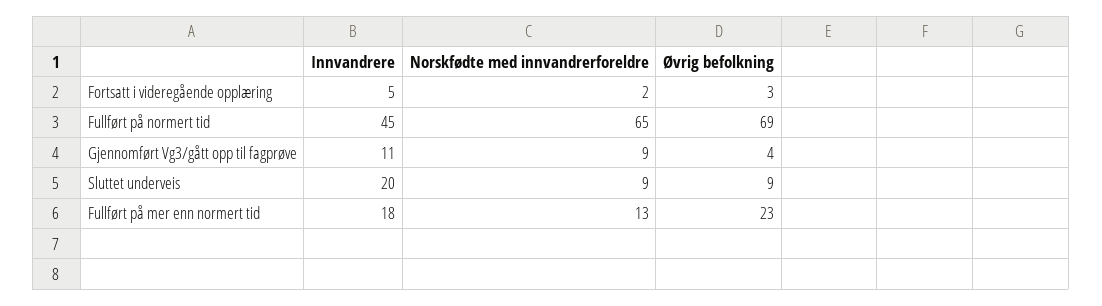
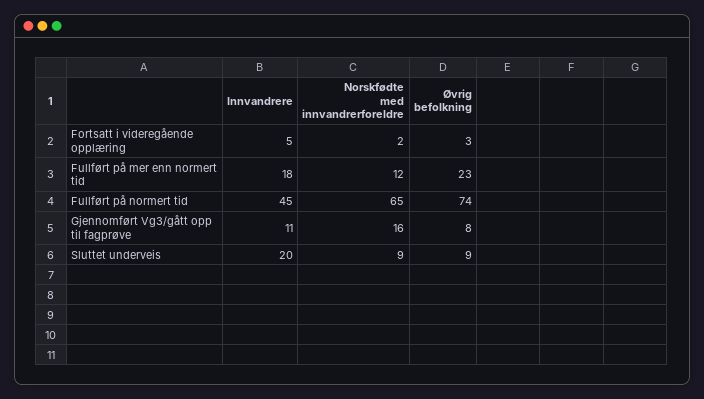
  {
    "Innvandrere": {
      "Fortsatt i videregående opplæring": 5,
      "Fullført på normert tid": 45,
      "Gjennomført Vg3/gått opp til fagprøve": 11,
      "Sluttet underveis": 20,
      "Fullført på mer enn normert tid": 18
    },
    "Norskfødte med innvandrerforeldre": {
      "Fortsatt i videregående opplæring": 2,
      "Fullført på normert tid": 65,
-     "Gjennomført Vg3/gått opp til fagprøve": 9,
+     "Gjennomført Vg3/gått opp til fagprøve": 16,
      "Sluttet underveis": 9,
-     "Fullført på mer enn normert tid": 13
+     "Fullført på mer enn normert tid": 12
    },
    "Øvrig befolkning": {
      "Fortsatt i videregående opplæring": 3,
-     "Fullført på normert tid": 69,
+     "Fullført på normert tid": 74,
-     "Gjennomført Vg3/gått opp til fagprøve": 4,
+     "Gjennomført Vg3/gått opp til fagprøve": 8,
      "Sluttet underveis": 9,
      "Fullført på mer enn normert tid": 23
    }
  }

